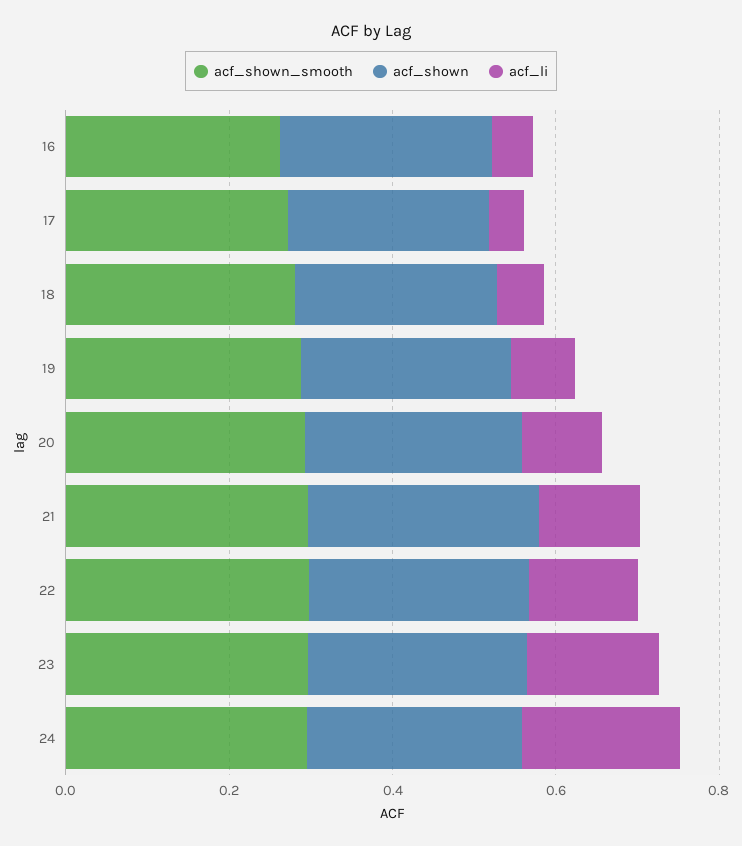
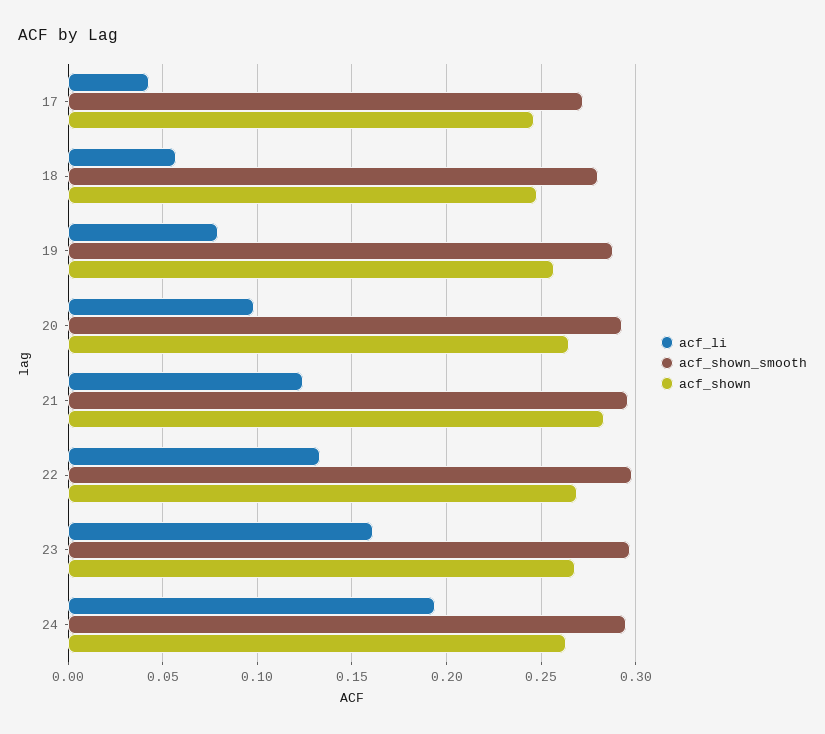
  {
    "acf_shown_smooth": {
-     "16": 0.25,
      "17": 0.27,
      "18": 0.28,
      "19": 0.29,
      "20": 0.295,
      "21": 0.295,
      "22": 0.3,
      "23": 0.295,
      "24": 0.295
    },
    "acf_shown": {
-     "16": 0.25,
      "17": 0.245,
      "18": 0.25,
      "19": 0.255,
      "20": 0.265,
      "21": 0.285,
      "22": 0.27,
      "23": 0.27,
      "24": 0.265
    },
    "acf_li": {
-     "16": 0.05,
      "17": 0.045,
      "18": 0.055,
      "19": 0.08,
      "20": 0.1,
      "21": 0.125,
      "22": 0.135,
      "23": 0.16,
      "24": 0.195
    }
  }

